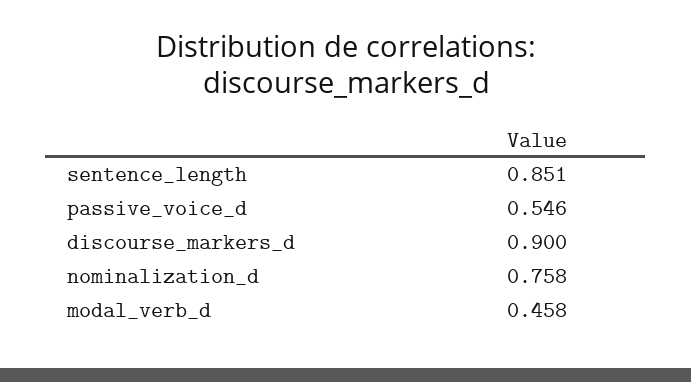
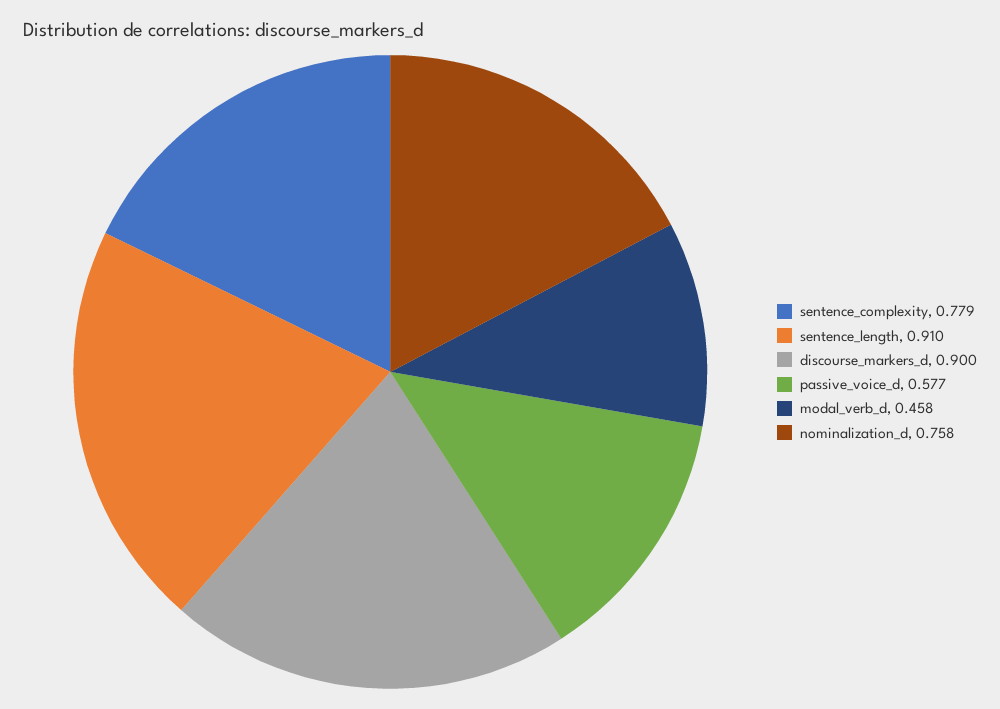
  {
-   "sentence_length": 0.851,
+   "sentence_length": 0.91,
-   "passive_voice_d": 0.546,
+   "passive_voice_d": 0.577,
    "discourse_markers_d": 0.9,
    "nominalization_d": 0.758,
-   "modal_verb_d": 0.458
+   "modal_verb_d": 0.458,
+   "sentence_complexity": 0.779
  }

